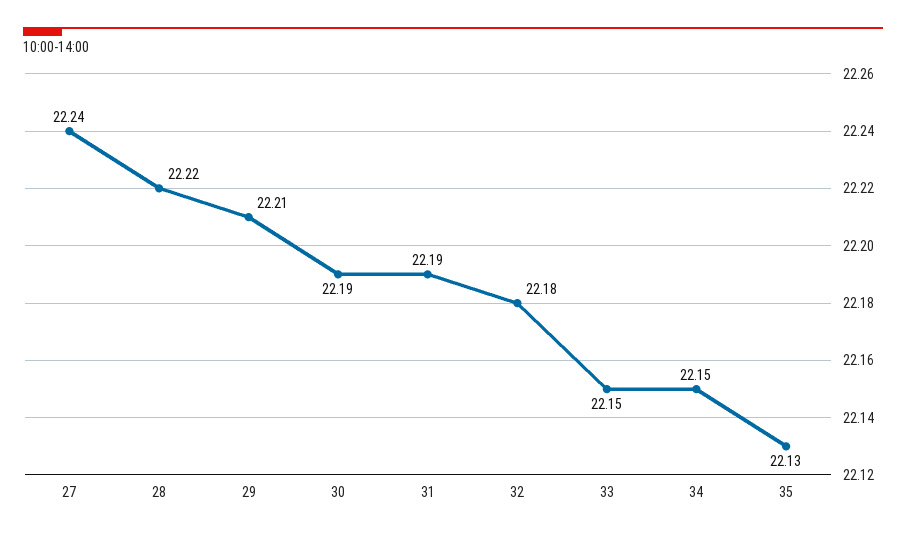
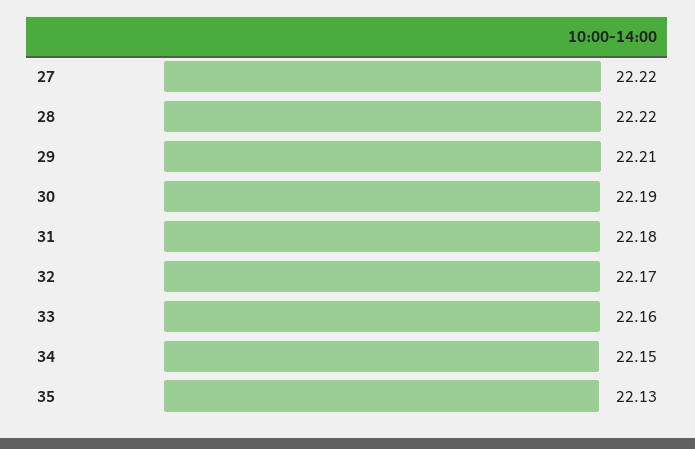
  {
-   "27": 22.24,
+   "27": 22.22,
    "28": 22.22,
    "29": 22.21,
    "30": 22.19,
-   "31": 22.19,
+   "31": 22.18,
-   "32": 22.18,
+   "32": 22.17,
-   "33": 22.15,
+   "33": 22.16,
    "34": 22.15,
    "35": 22.13
  }

